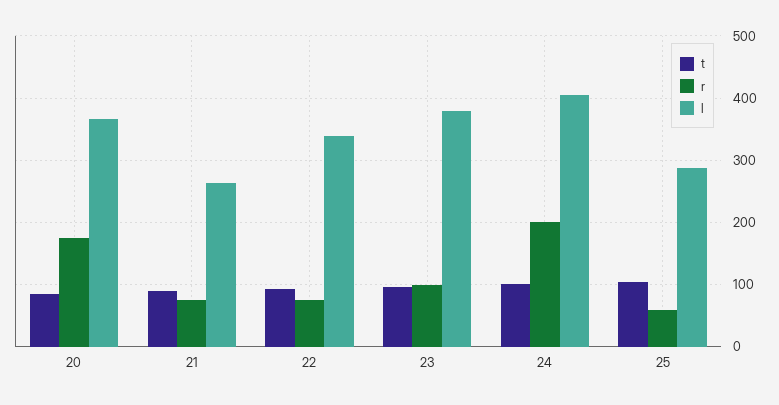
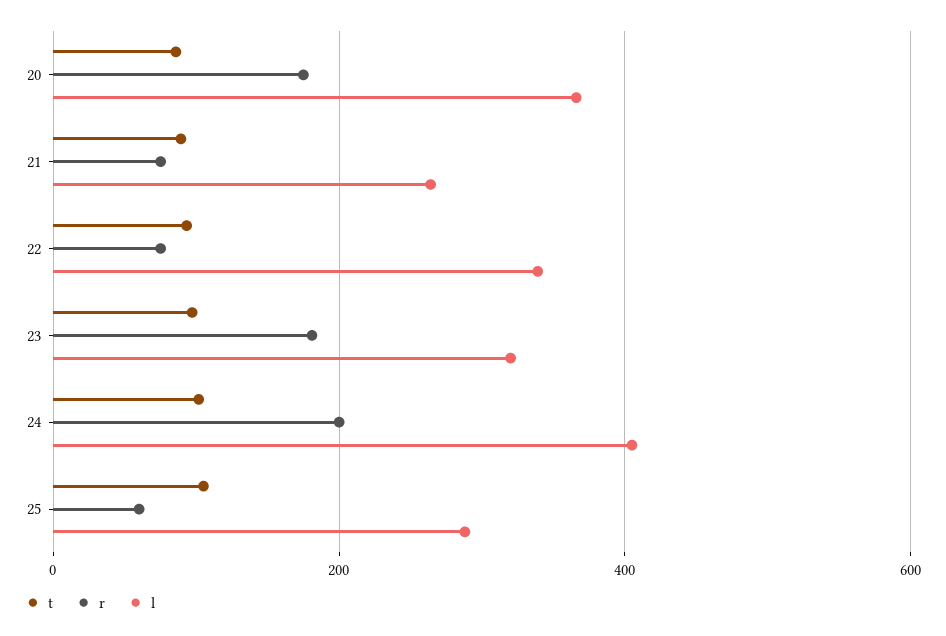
  {
    "t": {
      "20": 90,
      "21": 90,
      "22": 90,
      "23": 100,
      "24": 100,
      "25": 110
    },
    "r": {
      "20": 180,
      "21": 80,
      "22": 80,
-     "23": 100,
+     "23": 180,
      "24": 200,
      "25": 60
    },
    "l": {
      "20": 370,
      "21": 260,
      "22": 340,
-     "23": 380,
+     "23": 320,
      "24": 410,
      "25": 290
    }
  }

